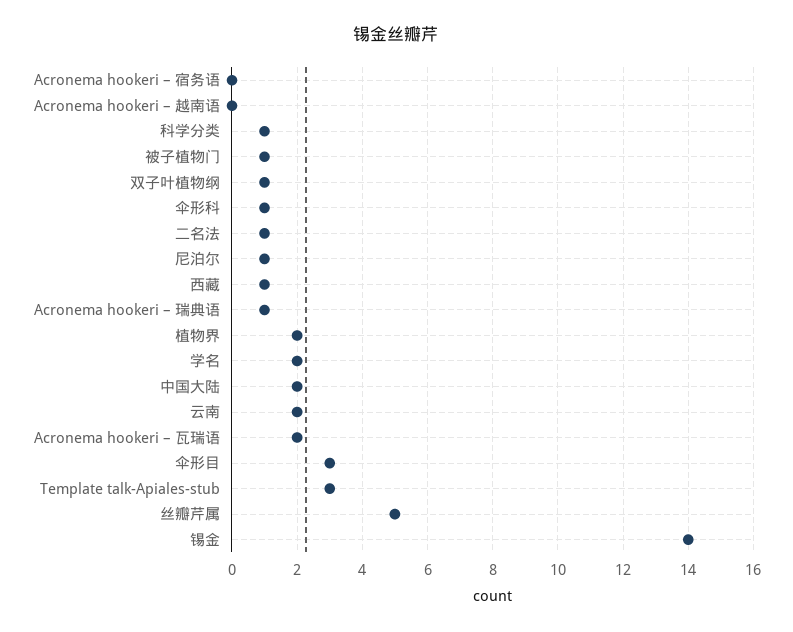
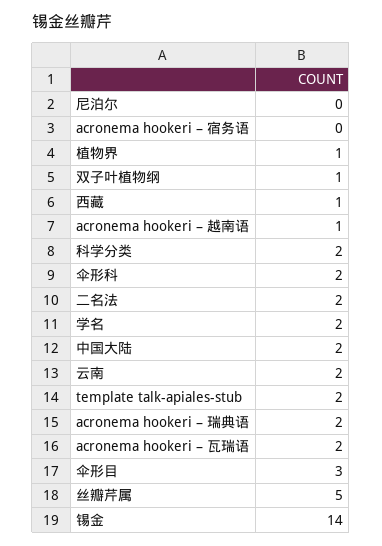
  {
    "Acronema hookeri – 宿务语": 0,
-   "Acronema hookeri – 越南语": 0,
+   "Acronema hookeri – 越南语": 1,
-   "科学分类": 1,
+   "科学分类": 2,
-   "被子植物门": 1,
    "双子叶植物纲": 1,
-   "伞形科": 1,
+   "伞形科": 2,
-   "二名法": 1,
+   "二名法": 2,
-   "尼泊尔": 1,
+   "尼泊尔": 0,
    "西藏": 1,
-   "Acronema hookeri – 瑞典语": 1,
+   "Acronema hookeri – 瑞典语": 2,
-   "植物界": 2,
+   "植物界": 1,
    "学名": 2,
    "中国大陆": 2,
    "云南": 2,
    "Acronema hookeri – 瓦瑞语": 2,
    "伞形目": 3,
-   "Template talk-Apiales-stub": 3,
+   "Template talk-Apiales-stub": 2,
    "丝瓣芹属": 5,
    "锡金": 14
  }

